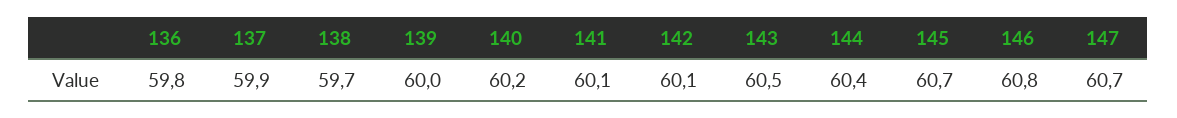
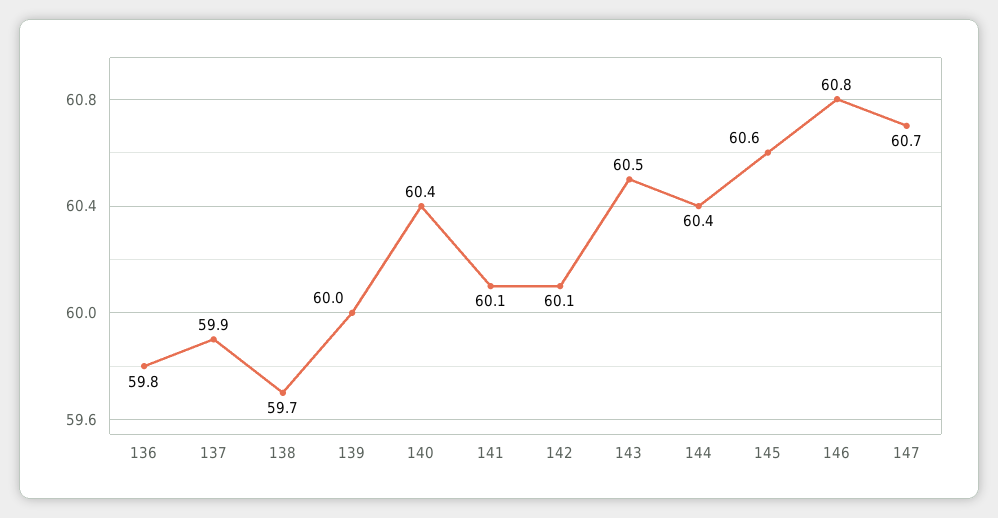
  {
    "136": 59.8,
    "137": 59.9,
    "138": 59.7,
    "139": 60,
-   "140": 60.2,
+   "140": 60.4,
    "141": 60.1,
    "142": 60.1,
    "143": 60.5,
    "144": 60.4,
-   "145": 60.7,
+   "145": 60.6,
    "146": 60.8,
    "147": 60.7
  }

